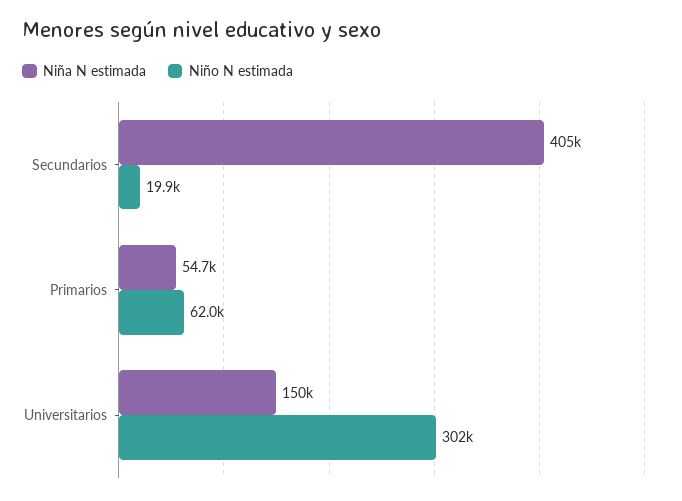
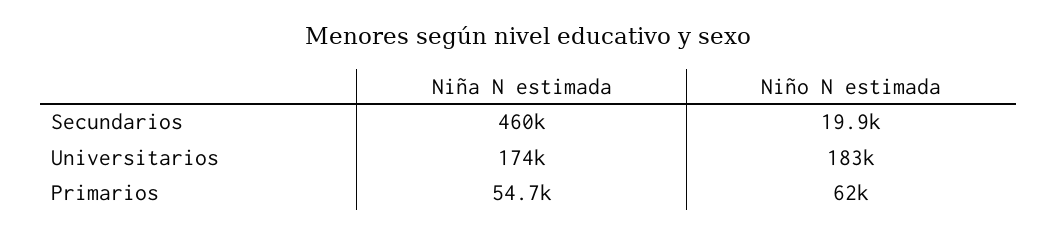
  {
    "Niña N estimada": {
-     "Secundarios": 405000,
+     "Secundarios": 460000,
      "Primarios": 54700,
-     "Universitarios": 150000
+     "Universitarios": 174000
    },
    "Niño N estimada": {
      "Secundarios": 19900,
      "Primarios": 62000,
-     "Universitarios": 302000
+     "Universitarios": 183000
    }
  }

